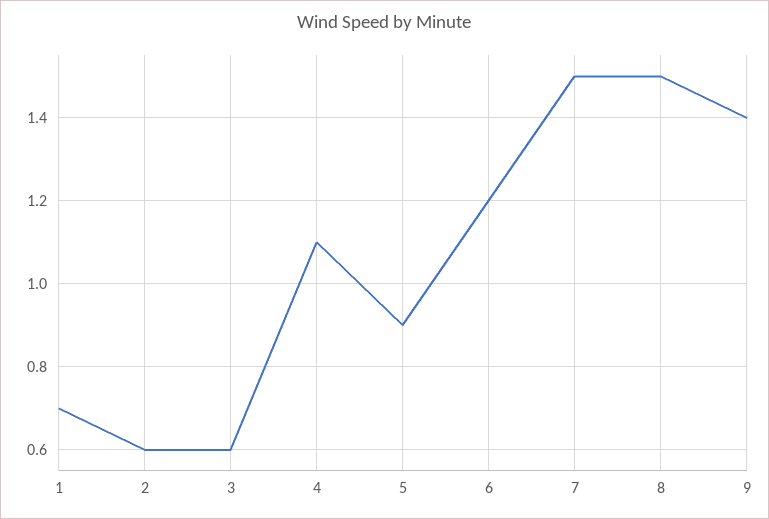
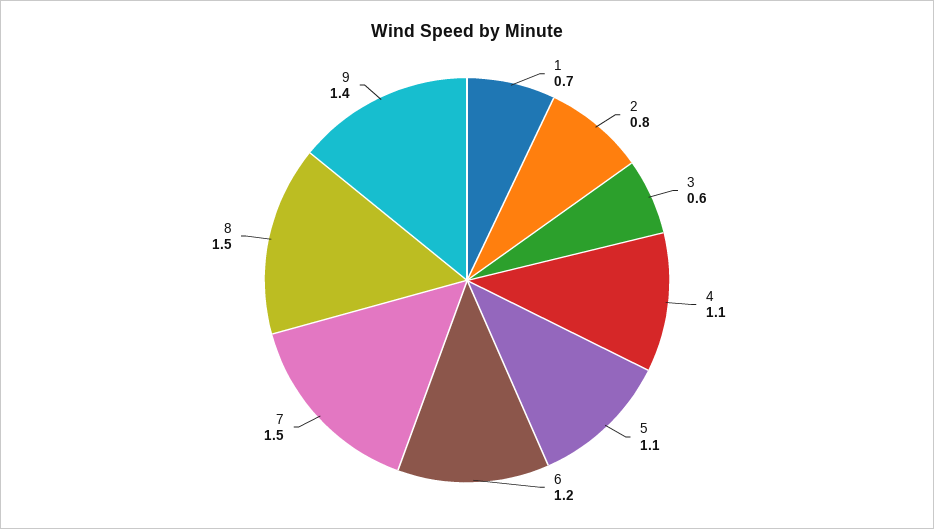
  {
    "1": 0.7,
-   "2": 0.6,
+   "2": 0.8,
    "3": 0.6,
    "4": 1.1,
-   "5": 0.9,
+   "5": 1.1,
    "6": 1.2,
    "7": 1.5,
    "8": 1.5,
    "9": 1.4
  }

